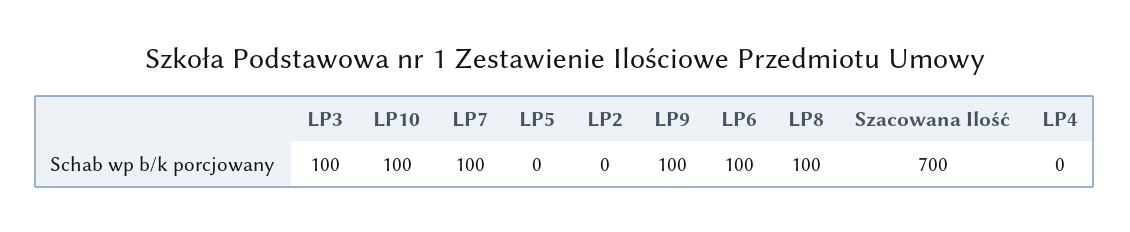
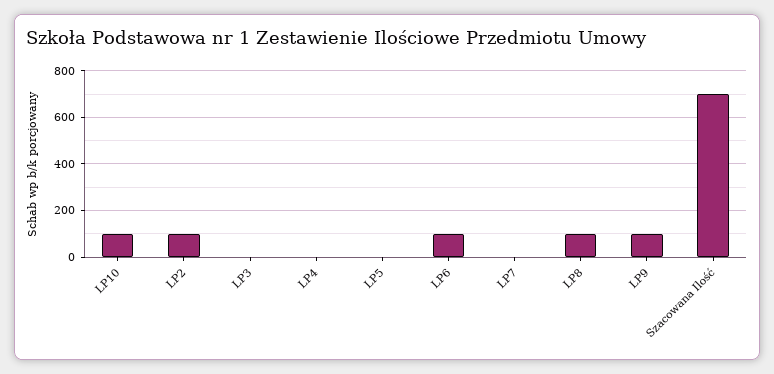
  {
-   "LP3": 100,
+   "LP3": 0,
    "LP10": 100,
-   "LP7": 100,
+   "LP7": 0,
    "LP5": 0,
-   "LP2": 0,
+   "LP2": 100,
    "LP9": 100,
    "LP6": 100,
    "LP8": 100,
    "Szacowana Ilość": 700,
    "LP4": 0
  }

